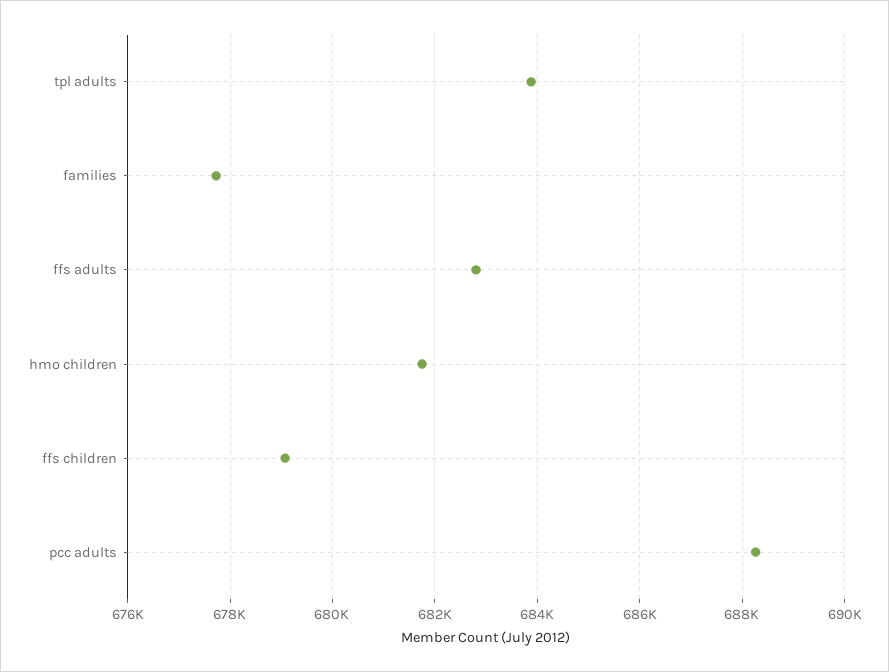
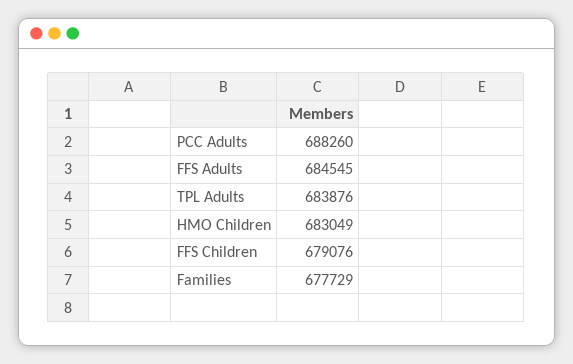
  {
    "tpl adults": 683876,
    "families": 677729,
-   "ffs adults": 682800,
+   "ffs adults": 684545,
-   "hmo children": 681800,
+   "hmo children": 683049,
    "ffs children": 679076,
    "pcc adults": 688260
  }

